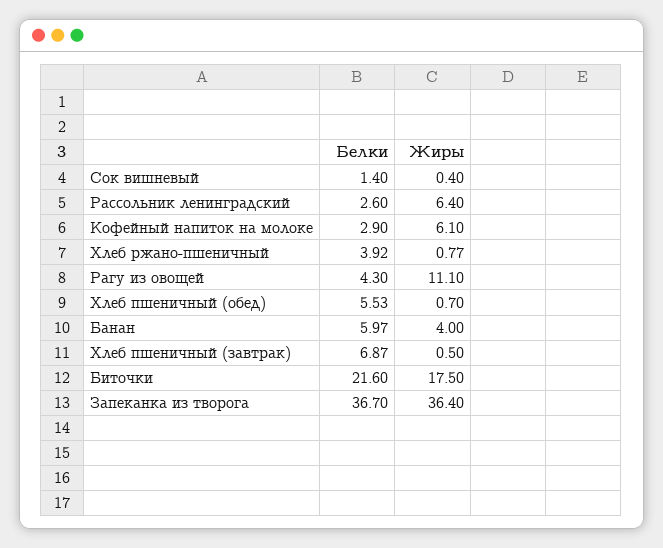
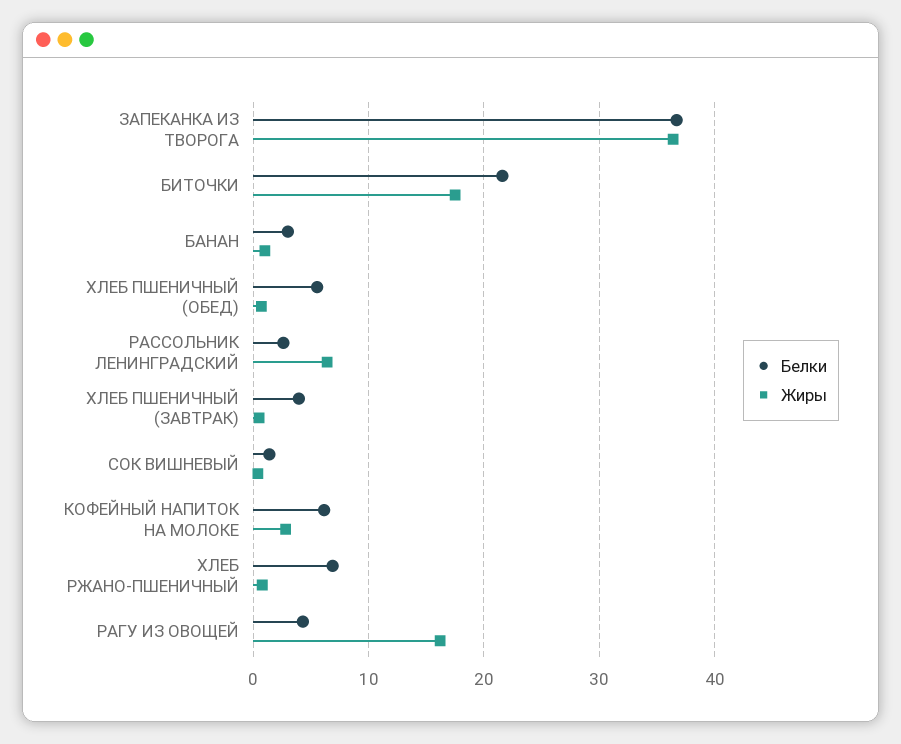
  {
    "Белки": {
      "Сок вишневый": 1.4,
      "Рассольник ленинградский": 2.6,
-     "Кофейный напиток на молоке": 2.9,
+     "Кофейный напиток на молоке": 6,
-     "Хлеб ржано-пшеничный": 3.92,
+     "Хлеб ржано-пшеничный": 7,
      "Рагу из овощей": 4.3,
      "Хлеб пшеничный (обед)": 5.53,
-     "Банан": 5.97,
+     "Банан": 3,
-     "Хлеб пшеничный (завтрак)": 6.87,
+     "Хлеб пшеничный (завтрак)": 4,
      "Биточки": 21.6,
      "Запеканка из творога": 36.7
    },
    "Жиры": {
      "Сок вишневый": 0.4,
      "Рассольник ленинградский": 6.4,
-     "Кофейный напиток на молоке": 6.1,
+     "Кофейный напиток на молоке": 3,
      "Хлеб ржано-пшеничный": 0.77,
-     "Рагу из овощей": 11.1,
+     "Рагу из овощей": 16,
      "Хлеб пшеничный (обед)": 0.7,
-     "Банан": 4,
+     "Банан": 1,
      "Хлеб пшеничный (завтрак)": 0.5,
      "Биточки": 17.5,
      "Запеканка из творога": 36.4
    }
  }

